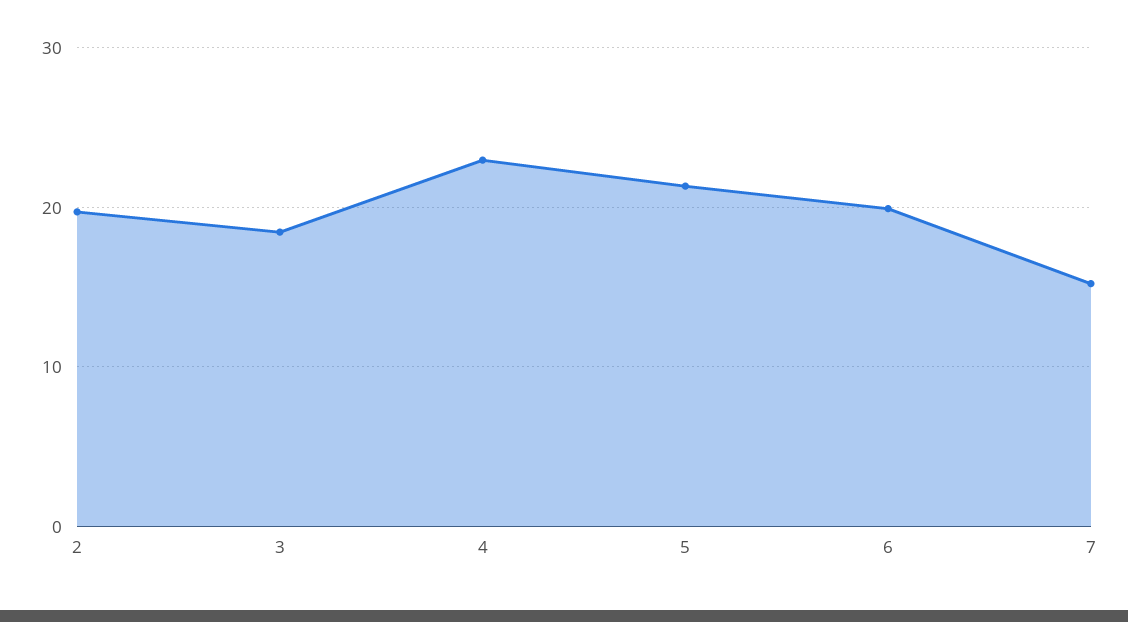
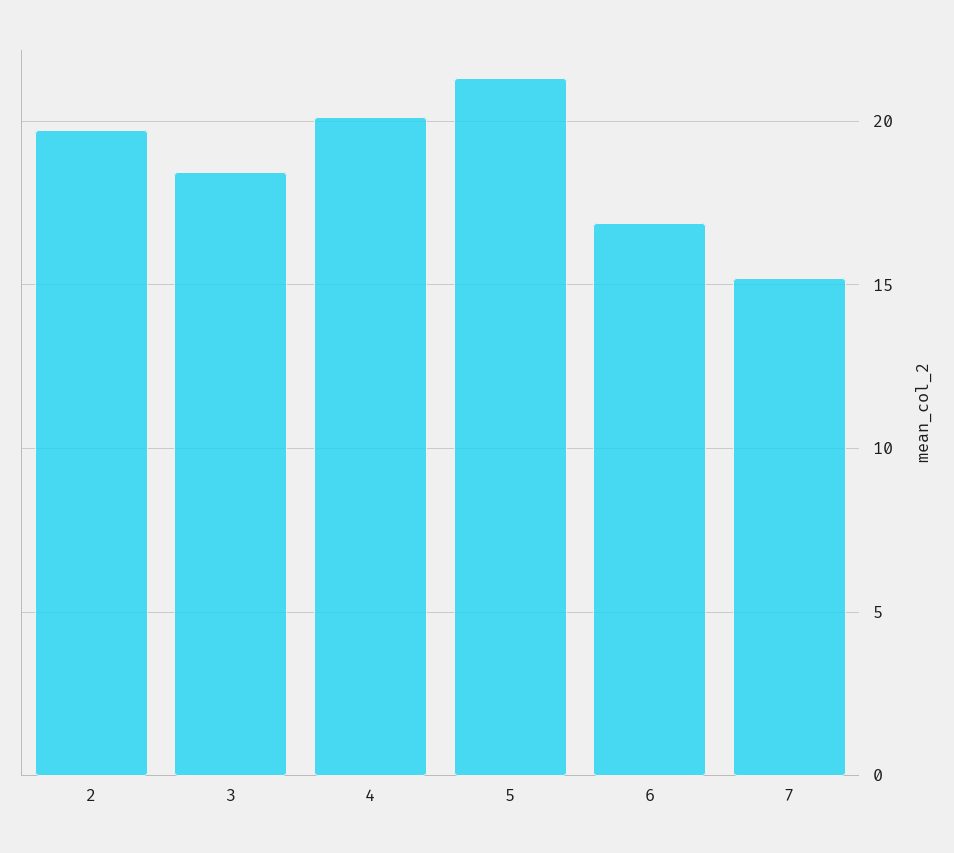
  {
    "2": 19.5,
    "3": 18.5,
-   "4": 23,
+   "4": 20,
    "5": 21.5,
-   "6": 20,
+   "6": 17,
    "7": 15
  }

